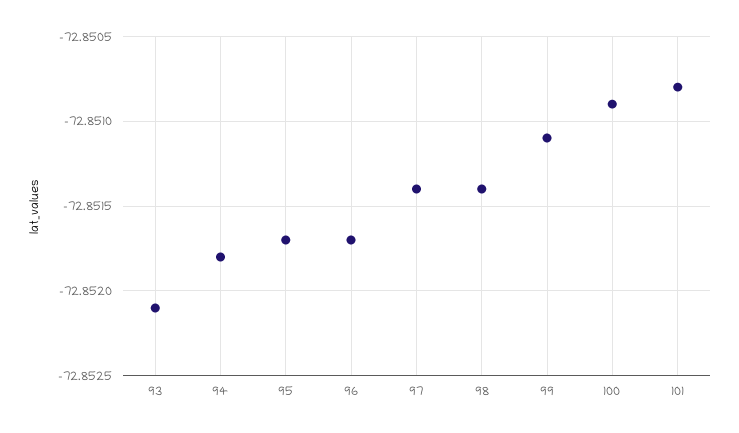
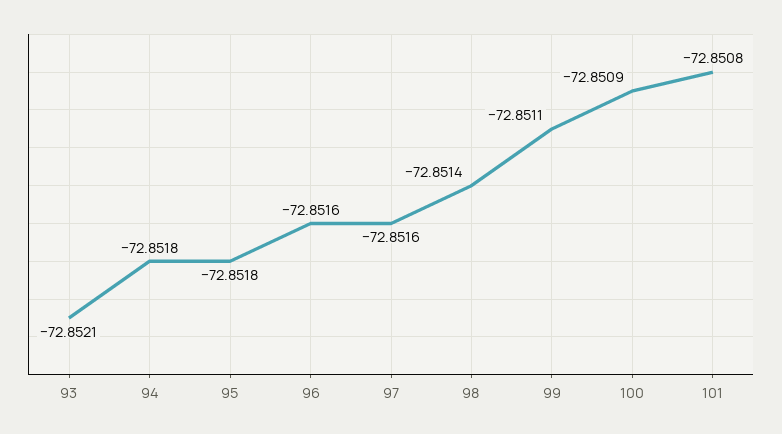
  {
    "93": -72.8521,
    "94": -72.8518,
-   "95": -72.8517,
+   "95": -72.8518,
-   "96": -72.8517,
+   "96": -72.8516,
-   "97": -72.8514,
+   "97": -72.8516,
    "98": -72.8514,
    "99": -72.8511,
    "100": -72.8509,
    "101": -72.8508
  }

